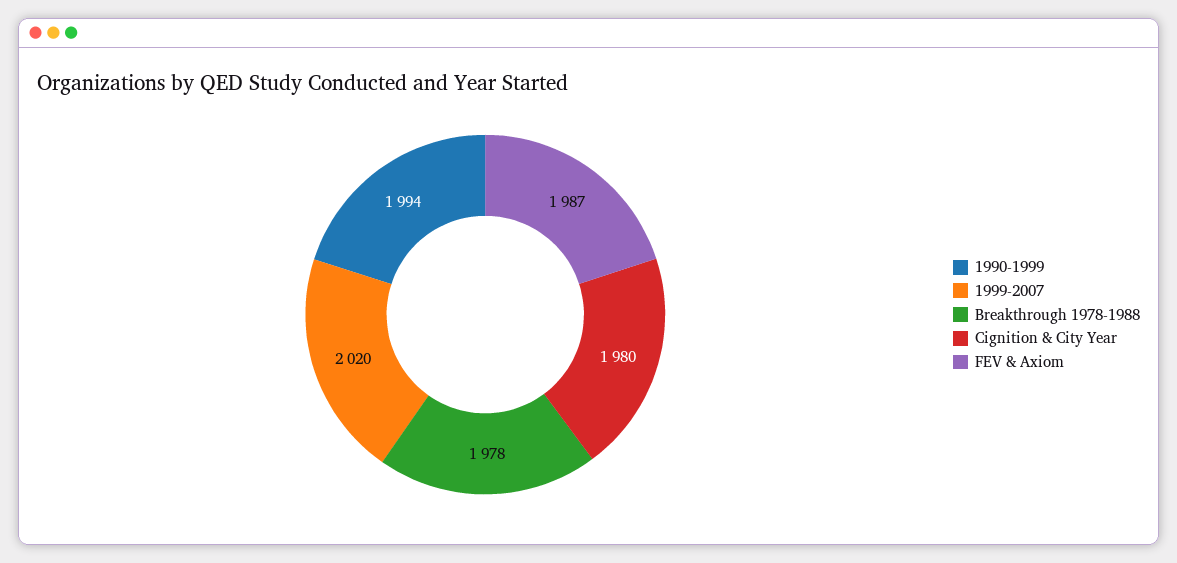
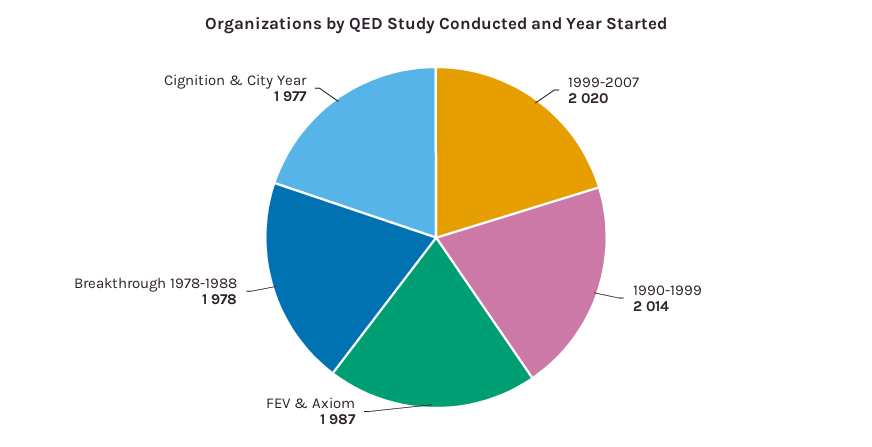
  {
-   "1990-1999": 1994,
+   "1990-1999": 2014,
    "1999-2007": 2020,
    "Breakthrough 1978-1988": 1978,
-   "Cignition & City Year": 1980,
+   "Cignition & City Year": 1977,
    "FEV & Axiom": 1987
  }

